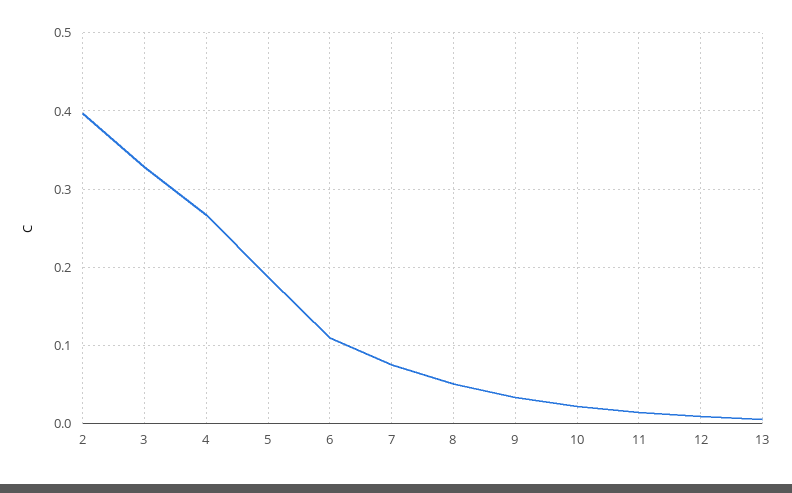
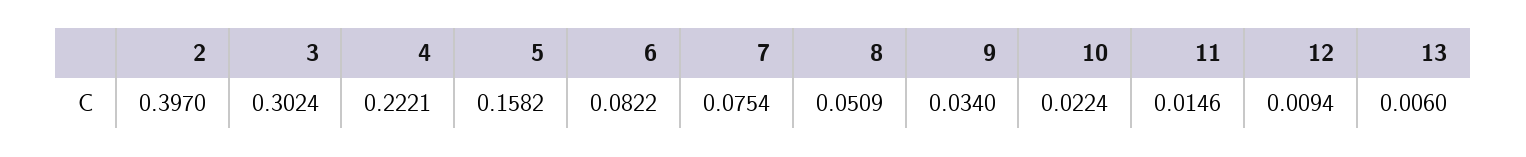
  {
    "2": 0.397,
-   "3": 0.33,
+   "3": 0.3024,
-   "4": 0.27,
+   "4": 0.2221,
-   "5": 0.19,
+   "5": 0.1582,
-   "6": 0.11,
+   "6": 0.0822,
    "7": 0.0754,
    "8": 0.0509,
    "9": 0.034,
    "10": 0.0224,
    "11": 0.0146,
    "12": 0.0094,
    "13": 0.006
  }

